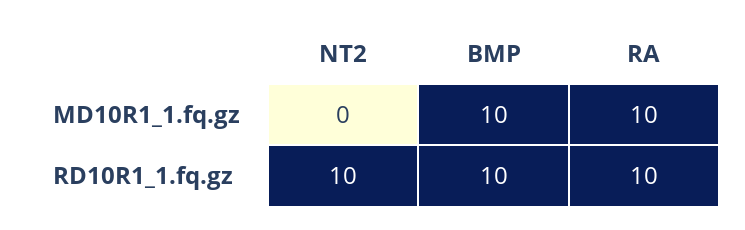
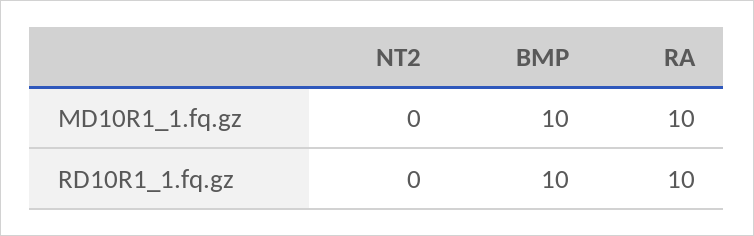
  {
    "NT2": {
      "MD10R1_1.fq.gz": 0,
-     "RD10R1_1.fq.gz": 10
+     "RD10R1_1.fq.gz": 0
    },
    "BMP": {
      "MD10R1_1.fq.gz": 10,
      "RD10R1_1.fq.gz": 10
    },
    "RA": {
      "MD10R1_1.fq.gz": 10,
      "RD10R1_1.fq.gz": 10
    }
  }

